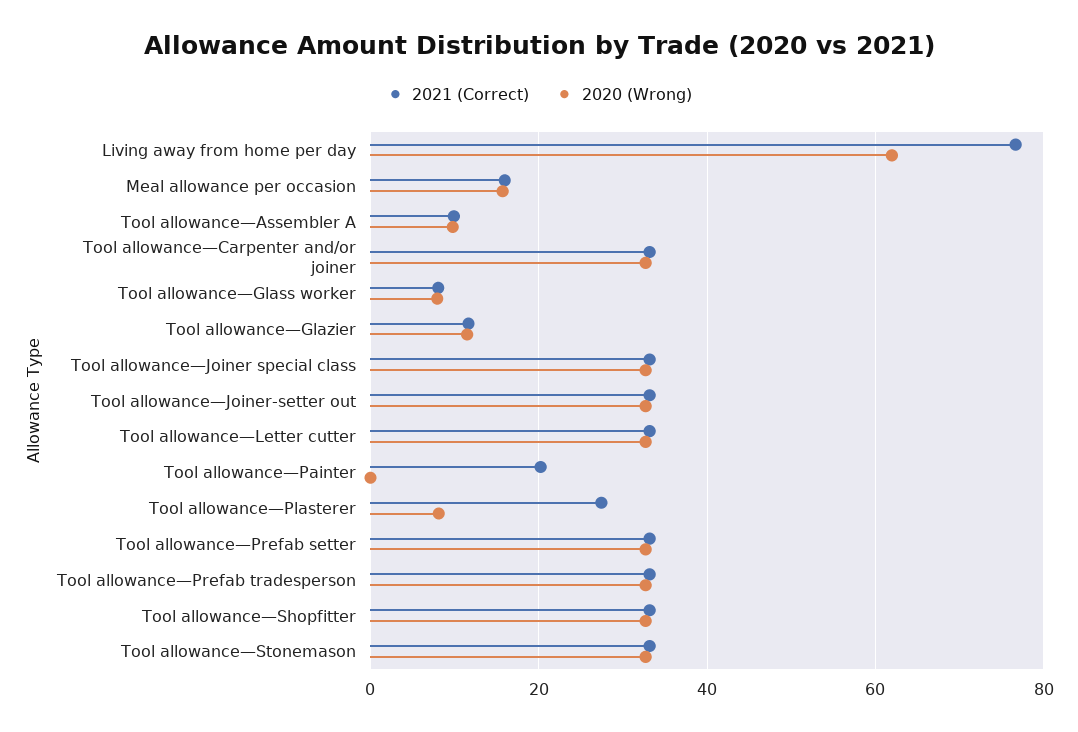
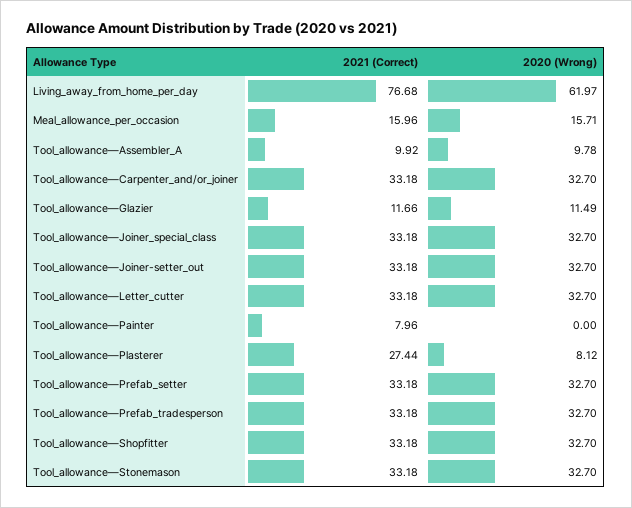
  {
    "2021 (Correct)": {
      "Living away from home per day": 76.68,
      "Meal allowance per occasion": 15.96,
      "Tool allowance—Assembler A": 9.92,
      "Tool allowance—Carpenter and/or joiner": 33.18,
-     "Tool allowance—Glass worker": 8,
      "Tool allowance—Glazier": 11.66,
      "Tool allowance—Joiner special class": 33.18,
      "Tool allowance—Joiner-setter out": 33.18,
      "Tool allowance—Letter cutter": 33.18,
-     "Tool allowance—Painter": 20,
+     "Tool allowance—Painter": 7.96,
      "Tool allowance—Plasterer": 27.44,
      "Tool allowance—Prefab setter": 33.18,
      "Tool allowance—Prefab tradesperson": 33.18,
      "Tool allowance—Shopfitter": 33.18,
      "Tool allowance—Stonemason": 33.18
    },
    "2020 (Wrong)": {
      "Living away from home per day": 61.97,
      "Meal allowance per occasion": 15.71,
      "Tool allowance—Assembler A": 9.78,
      "Tool allowance—Carpenter and/or joiner": 32.7,
-     "Tool allowance—Glass worker": 8,
      "Tool allowance—Glazier": 11.49,
      "Tool allowance—Joiner special class": 32.7,
      "Tool allowance—Joiner-setter out": 32.7,
      "Tool allowance—Letter cutter": 32.7,
      "Tool allowance—Painter": 0,
      "Tool allowance—Plasterer": 8.12,
      "Tool allowance—Prefab setter": 32.7,
      "Tool allowance—Prefab tradesperson": 32.7,
      "Tool allowance—Shopfitter": 32.7,
      "Tool allowance—Stonemason": 32.7
    }
  }

